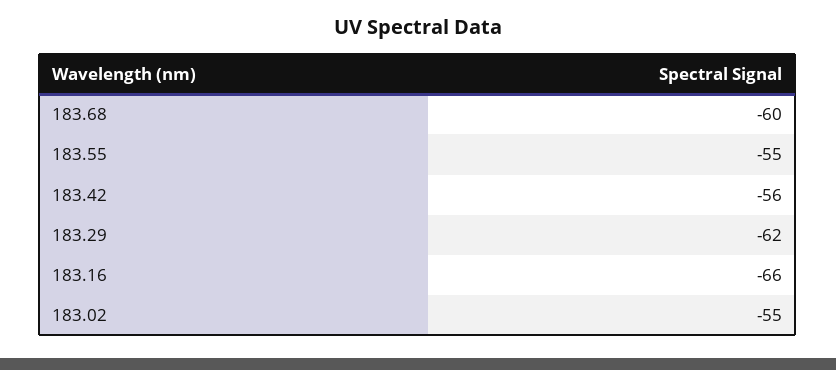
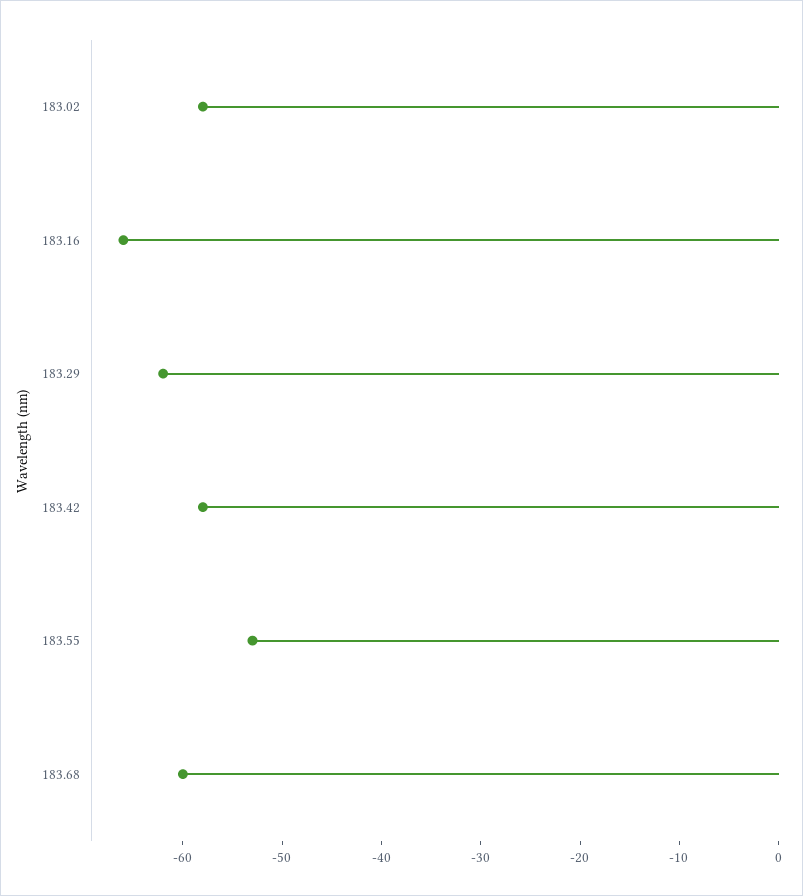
  {
    "183.68": -60,
-   "183.55": -55,
+   "183.55": -53,
-   "183.42": -56,
+   "183.42": -58,
    "183.29": -62,
    "183.16": -66,
-   "183.02": -55
+   "183.02": -58
  }

